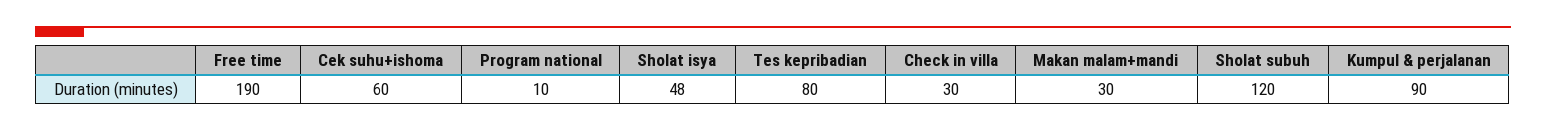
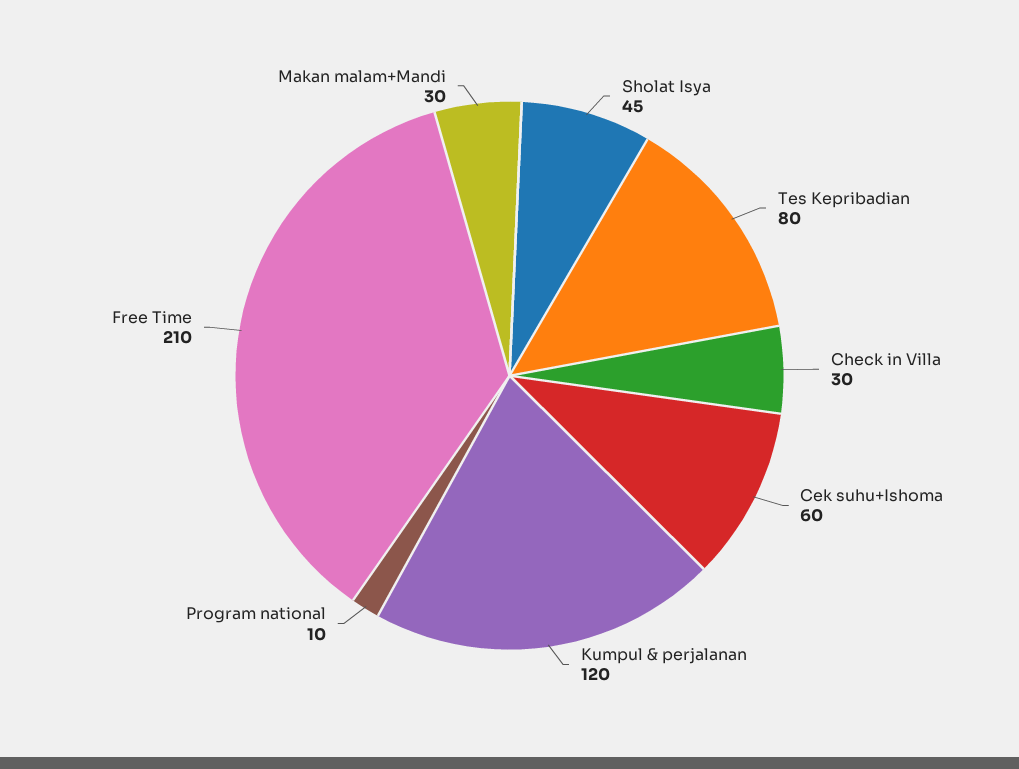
  {
-   "Free time": 190,
+   "Free time": 210,
    "Cek suhu+ishoma": 60,
    "Program national": 10,
-   "Sholat isya": 48,
+   "Sholat isya": 45,
    "Tes kepribadian": 80,
    "Check in villa": 30,
    "Makan malam+mandi": 30,
-   "Sholat subuh": 120,
-   "Kumpul & perjalanan": 90
+   "Kumpul & perjalanan": 120
  }

